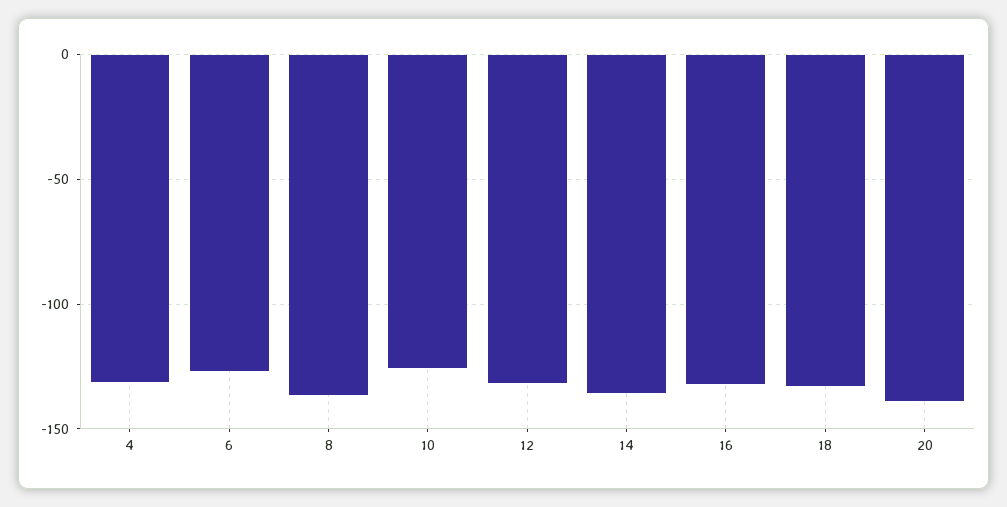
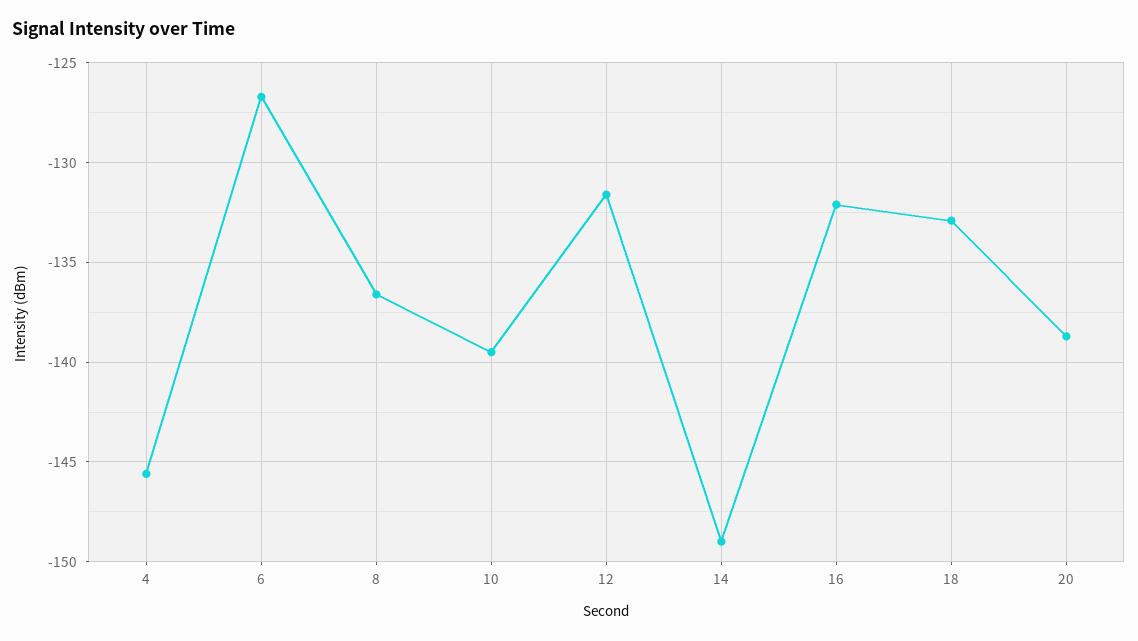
  {
-   "4": -130,
+   "4": -145.5,
    "6": -126.5,
    "8": -136.5,
-   "10": -125,
+   "10": -139.5,
    "12": -131.5,
-   "14": -135,
+   "14": -149,
    "16": -132,
    "18": -133,
    "20": -138.5
  }

